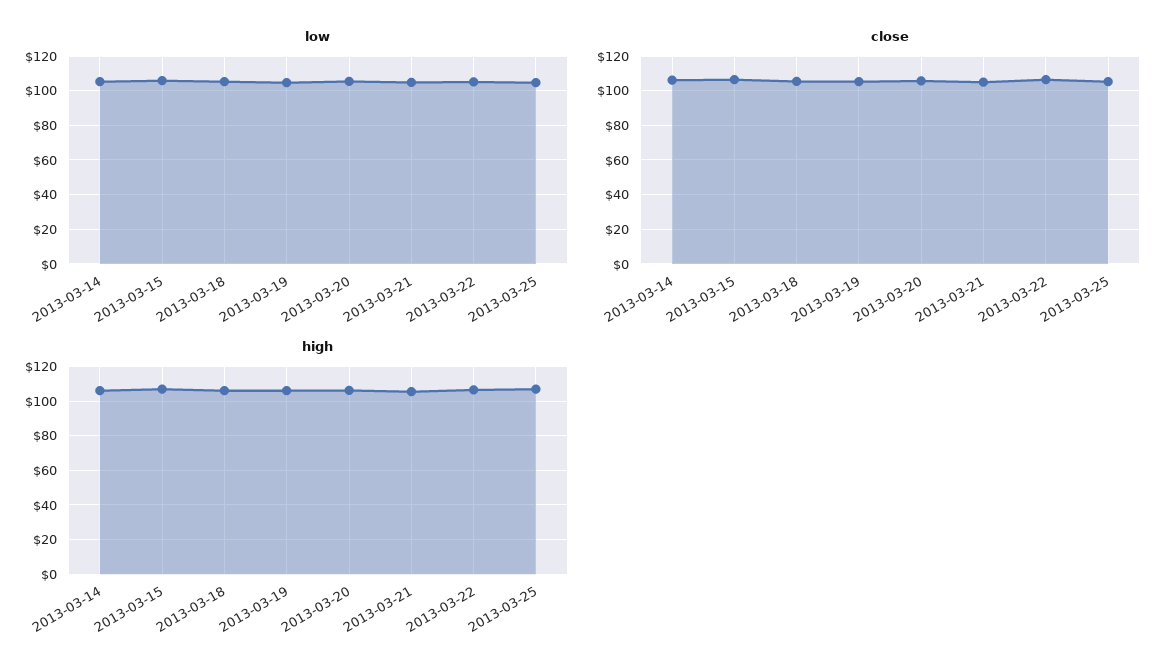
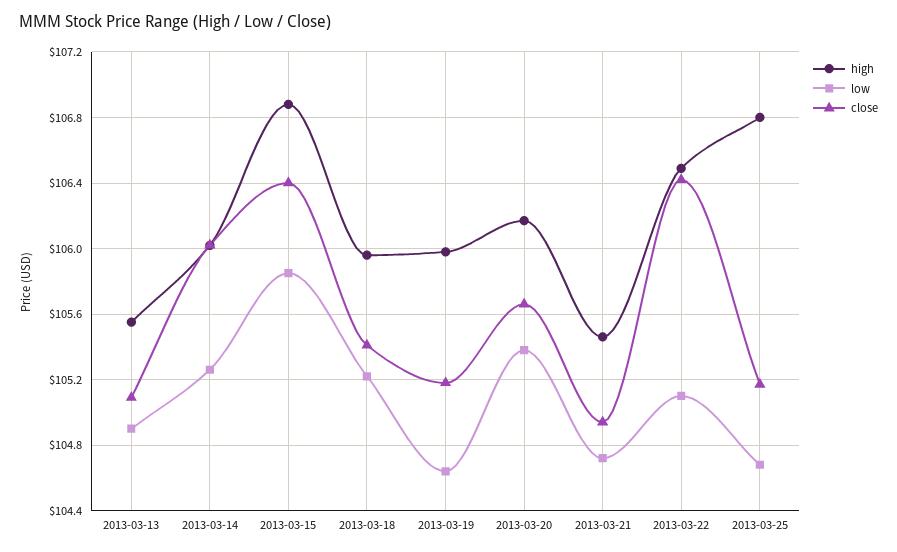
  {
    "low": {
      "2013-03-14": 105.25,
      "2013-03-15": 105.85,
      "2013-03-18": 105.2,
      "2013-03-19": 104.65,
      "2013-03-20": 105.4,
      "2013-03-21": 104.7,
      "2013-03-22": 105.1,
-     "2013-03-25": 104.7
+     "2013-03-25": 104.7,
+     "2013-03-13": 104.9
    },
    "close": {
      "2013-03-14": 106,
      "2013-03-15": 106.4,
      "2013-03-18": 105.4,
      "2013-03-19": 105.2,
      "2013-03-20": 105.65,
      "2013-03-21": 104.95,
      "2013-03-22": 106.4,
-     "2013-03-25": 105.15
+     "2013-03-25": 105.15,
+     "2013-03-13": 105.1
    },
    "high": {
      "2013-03-14": 106,
      "2013-03-15": 106.9,
      "2013-03-18": 105.95,
      "2013-03-19": 106,
      "2013-03-20": 106.15,
      "2013-03-21": 105.45,
      "2013-03-22": 106.5,
-     "2013-03-25": 106.8
+     "2013-03-25": 106.8,
+     "2013-03-13": 105.55
    }
  }

